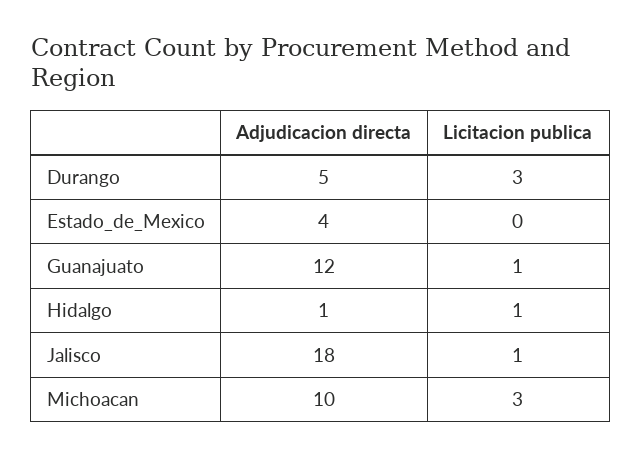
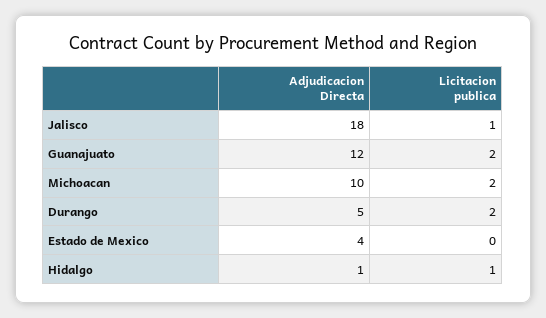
  {
    "Adjudicacion directa": {
      "Durango": 5,
      "Estado_de_Mexico": 4,
      "Guanajuato": 12,
      "Hidalgo": 1,
      "Jalisco": 18,
      "Michoacan": 10
    },
    "Licitacion publica": {
-     "Durango": 3,
+     "Durango": 2,
      "Estado_de_Mexico": 0,
-     "Guanajuato": 1,
+     "Guanajuato": 2,
      "Hidalgo": 1,
      "Jalisco": 1,
-     "Michoacan": 3
+     "Michoacan": 2
    }
  }

